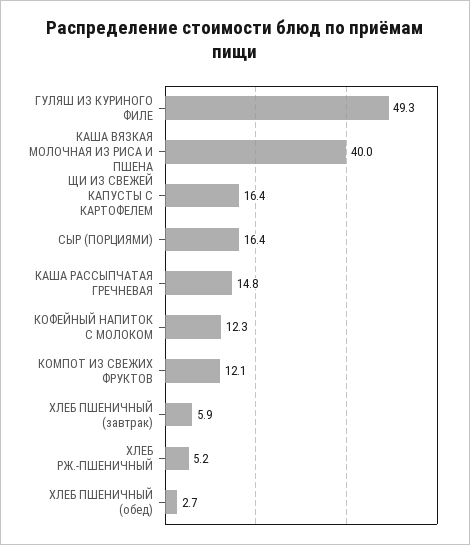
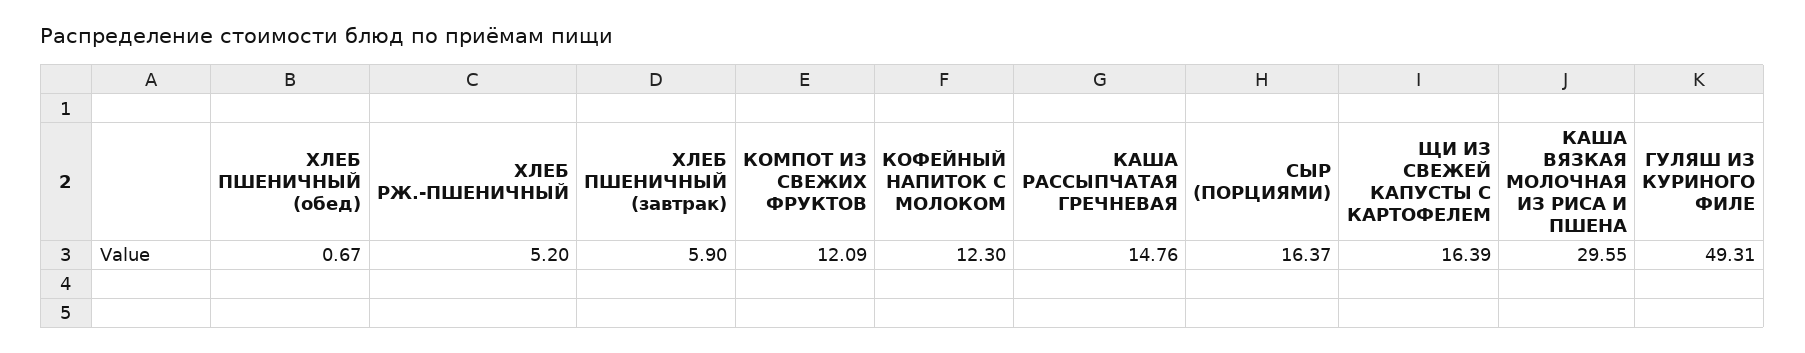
  {
    "ГУЛЯШ ИЗ КУРИНОГО ФИЛЕ": 49.31,
-   "КАША ВЯЗКАЯ МОЛОЧНАЯ ИЗ РИСА И ПШЕНА": 40,
+   "КАША ВЯЗКАЯ МОЛОЧНАЯ ИЗ РИСА И ПШЕНА": 29.55,
    "ЩИ ИЗ СВЕЖЕЙ КАПУСТЫ С КАРТОФЕЛЕМ": 16.39,
    "СЫР (ПОРЦИЯМИ)": 16.37,
    "КАША РАССЫПЧАТАЯ ГРЕЧНЕВАЯ": 14.76,
    "КОФЕЙНЫЙ НАПИТОК С МОЛОКОМ": 12.3,
    "КОМПОТ ИЗ СВЕЖИХ ФРУКТОВ": 12.09,
    "ХЛЕБ ПШЕНИЧНЫЙ (завтрак)": 5.9,
    "ХЛЕБ РЖ.-ПШЕНИЧНЫЙ": 5.2,
-   "ХЛЕБ ПШЕНИЧНЫЙ (обед)": 2.7
+   "ХЛЕБ ПШЕНИЧНЫЙ (обед)": 0.67
  }

